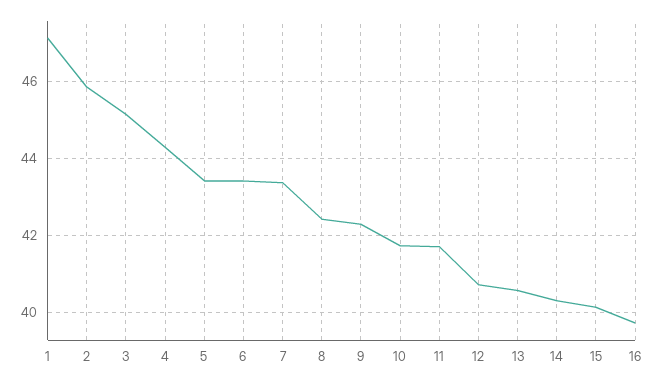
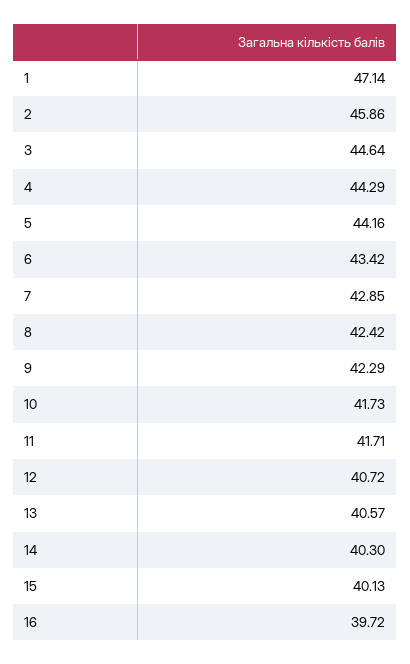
  {
    "1": 47.14,
    "2": 45.86,
-   "3": 45.2,
+   "3": 44.64,
    "4": 44.29,
-   "5": 43.4,
+   "5": 44.16,
    "6": 43.42,
-   "7": 43.4,
+   "7": 42.85,
    "8": 42.42,
    "9": 42.29,
    "10": 41.73,
    "11": 41.71,
    "12": 40.72,
    "13": 40.57,
    "14": 40.3,
    "15": 40.13,
    "16": 39.72
  }

